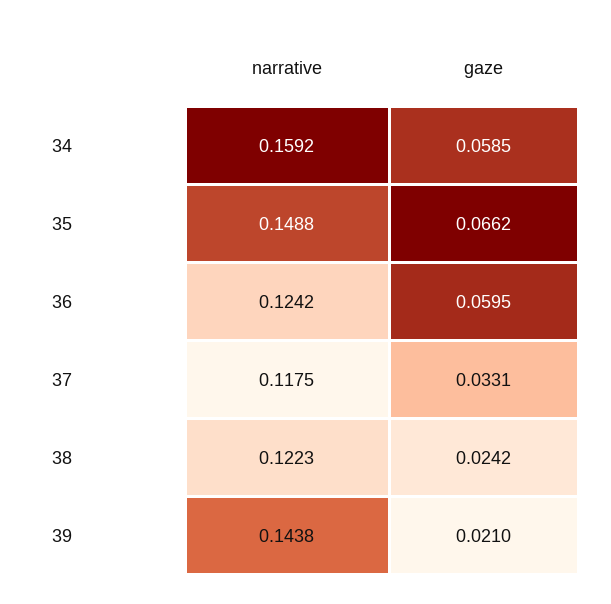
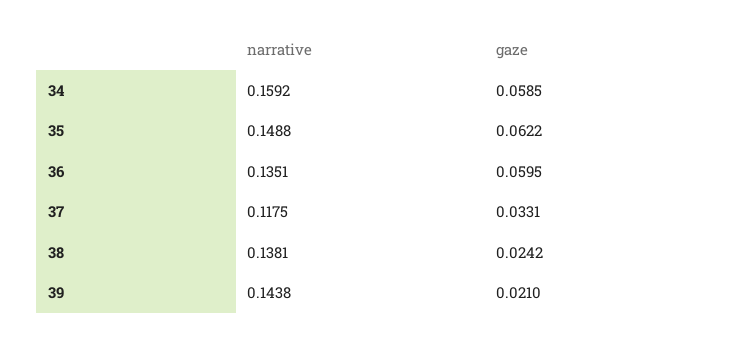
  {
    "narrative": {
      "34": 0.1592,
      "35": 0.1488,
-     "36": 0.1242,
+     "36": 0.1351,
      "37": 0.1175,
-     "38": 0.1223,
+     "38": 0.1381,
      "39": 0.1438
    },
    "gaze": {
      "34": 0.0585,
-     "35": 0.0662,
+     "35": 0.0622,
      "36": 0.0595,
      "37": 0.0331,
      "38": 0.0242,
      "39": 0.021
    }
  }

